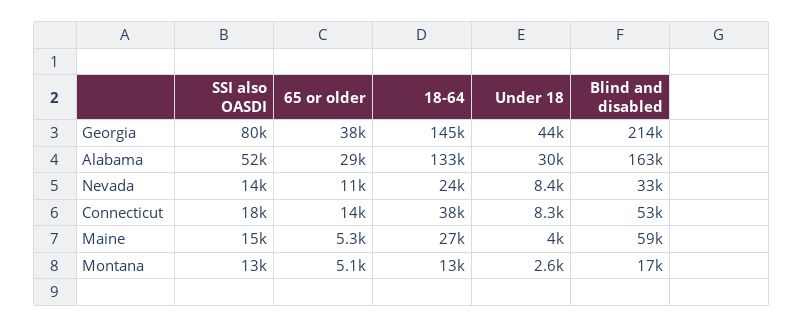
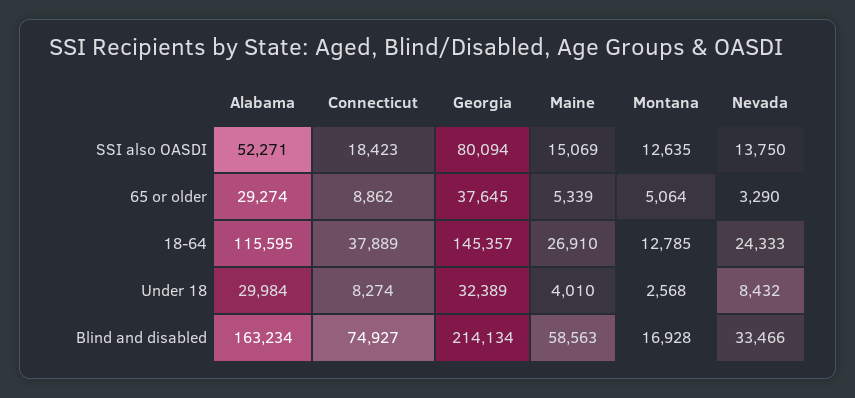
  {
    "SSI also OASDI": {
      "Georgia": 80094,
      "Alabama": 52271,
      "Nevada": 13750,
      "Connecticut": 18423,
      "Maine": 15069,
      "Montana": 12635
    },
    "65 or older": {
      "Georgia": 37645,
      "Alabama": 29274,
-     "Nevada": 11000,
+     "Nevada": 3290,
-     "Connecticut": 14000,
+     "Connecticut": 8862,
      "Maine": 5339,
      "Montana": 5064
    },
    "18-64": {
      "Georgia": 145357,
-     "Alabama": 133000,
+     "Alabama": 115595,
      "Nevada": 24333,
      "Connecticut": 37889,
      "Maine": 26910,
      "Montana": 12785
    },
    "Under 18": {
-     "Georgia": 44000,
+     "Georgia": 32389,
      "Alabama": 29984,
      "Nevada": 8432,
      "Connecticut": 8274,
      "Maine": 4010,
      "Montana": 2568
    },
    "Blind and disabled": {
      "Georgia": 214134,
      "Alabama": 163234,
      "Nevada": 33466,
-     "Connecticut": 53000,
+     "Connecticut": 74927,
      "Maine": 58563,
      "Montana": 16928
    }
  }

